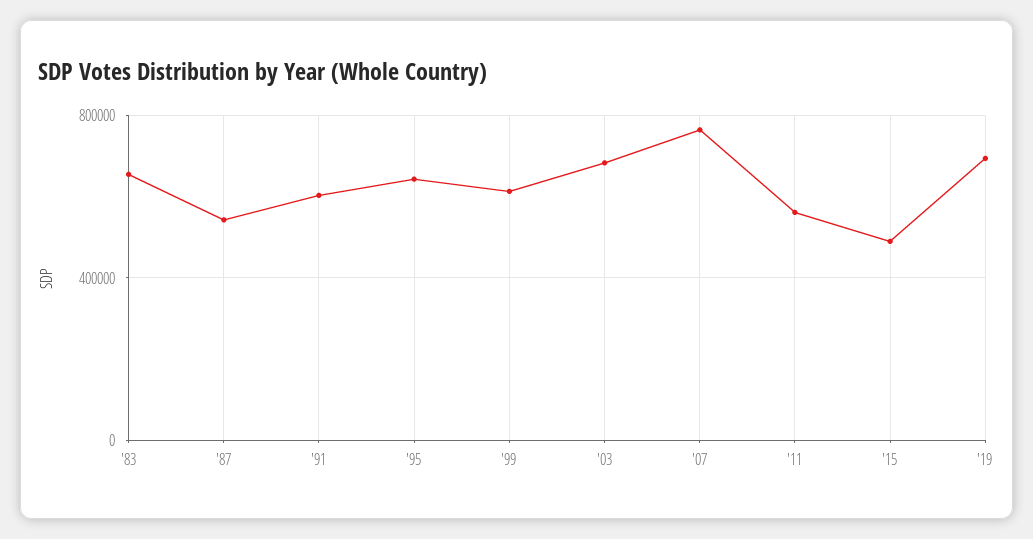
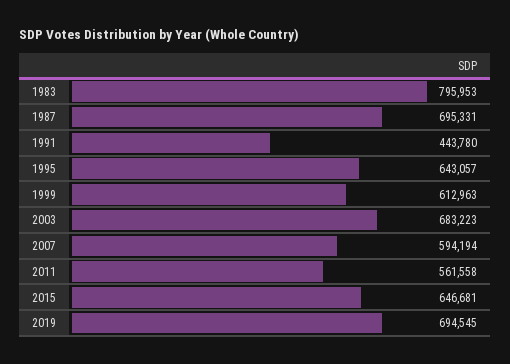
  {
-   "'83": 650000,
+   "'83": 795953,
-   "'87": 550000,
+   "'87": 695331,
-   "'91": 600000,
+   "'91": 443780,
    "'95": 643057,
    "'99": 612963,
    "'03": 683223,
-   "'07": 750000,
+   "'07": 594194,
    "'11": 561558,
-   "'15": 500000,
+   "'15": 646681,
    "'19": 694545
  }

